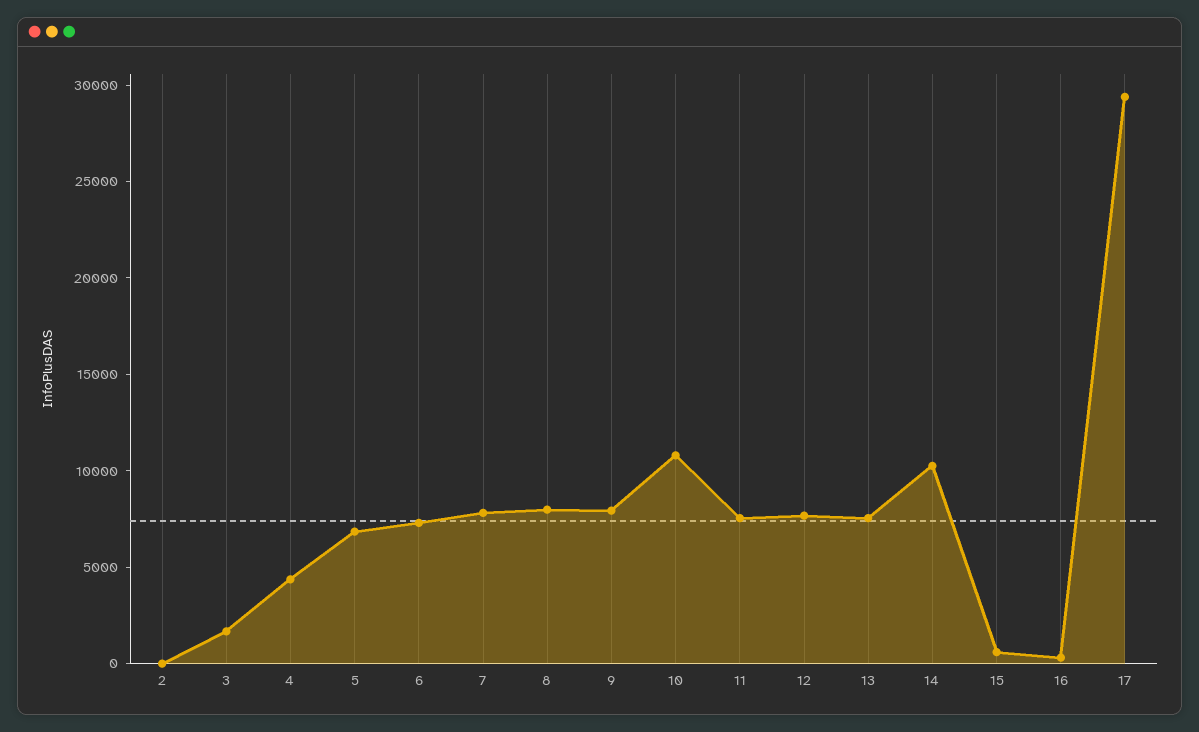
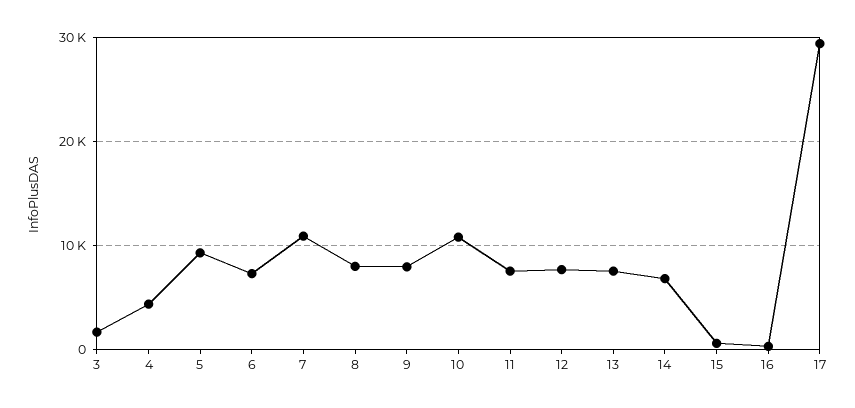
  {
-   "2": 0,
    "3": 2000,
    "4": 4000,
-   "5": 7000,
+   "5": 9000,
    "6": 7000,
-   "7": 8000,
+   "7": 11000,
    "8": 8000,
    "9": 8000,
    "10": 11000,
    "11": 8000,
    "12": 8000,
    "13": 8000,
-   "14": 10000,
+   "14": 7000,
    "15": 1000,
    "16": 0,
    "17": 29000
  }

